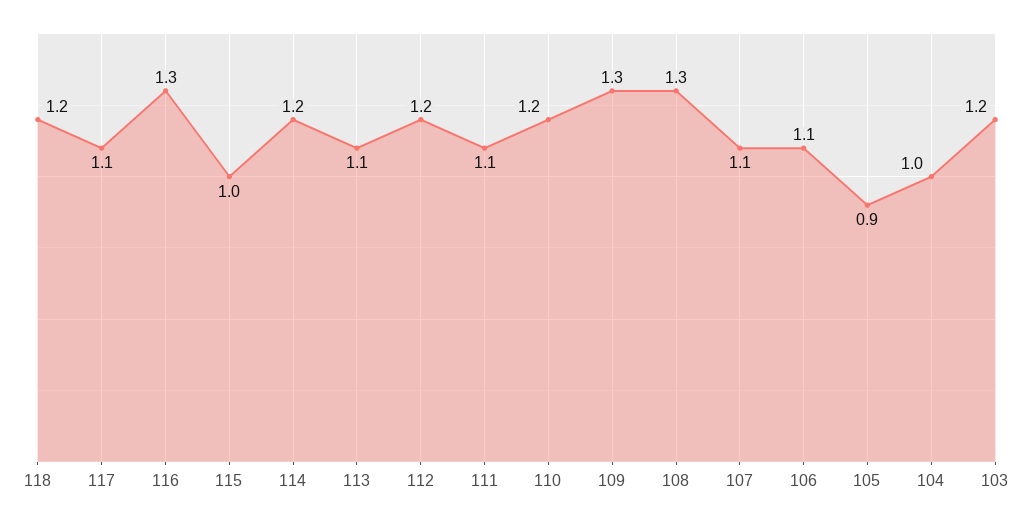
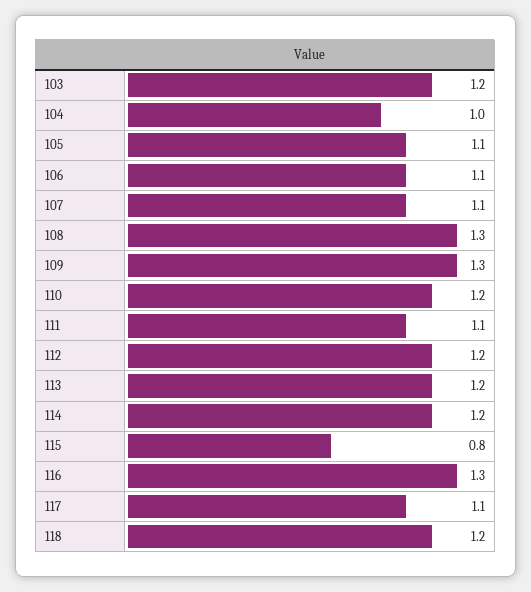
  {
    "118": 1.2,
    "117": 1.1,
    "116": 1.3,
-   "115": 1,
+   "115": 0.8,
    "114": 1.2,
-   "113": 1.1,
+   "113": 1.2,
    "112": 1.2,
    "111": 1.1,
    "110": 1.2,
    "109": 1.3,
    "108": 1.3,
    "107": 1.1,
    "106": 1.1,
-   "105": 0.9,
+   "105": 1.1,
    "104": 1,
    "103": 1.2
  }

